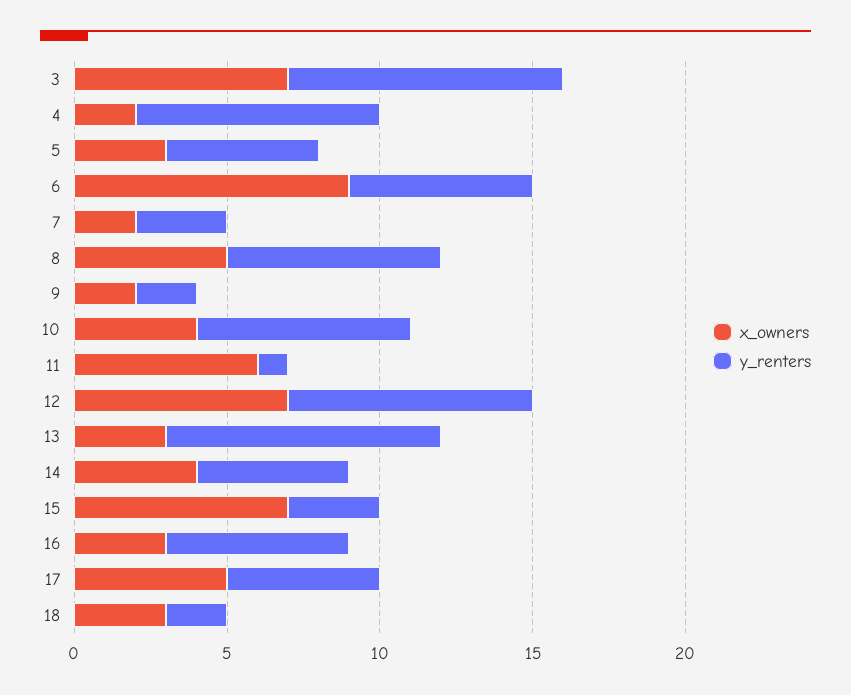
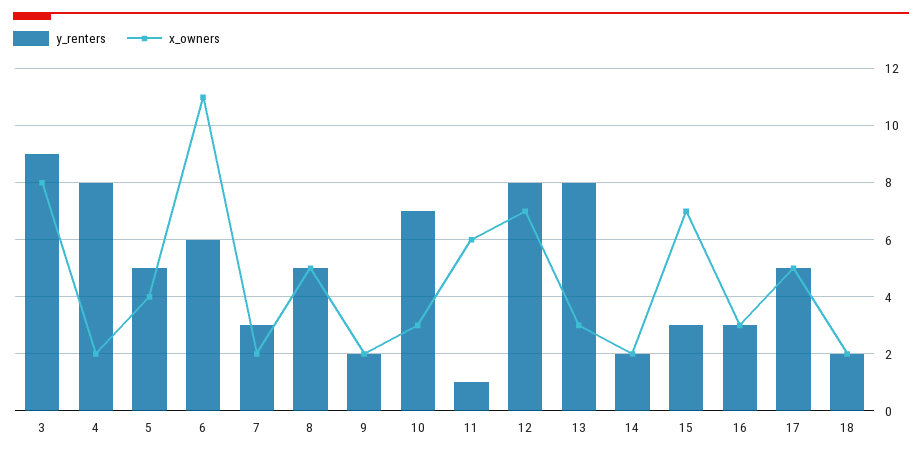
  {
    "x_owners": {
-     "3": 7,
+     "3": 8,
      "4": 2,
-     "5": 3,
+     "5": 4,
-     "6": 9,
+     "6": 11,
      "7": 2,
      "8": 5,
      "9": 2,
-     "10": 4,
+     "10": 3,
      "11": 6,
      "12": 7,
      "13": 3,
-     "14": 4,
+     "14": 2,
      "15": 7,
      "16": 3,
      "17": 5,
-     "18": 3
+     "18": 2
    },
    "y_renters": {
      "3": 9,
      "4": 8,
      "5": 5,
      "6": 6,
      "7": 3,
-     "8": 7,
+     "8": 5,
      "9": 2,
      "10": 7,
      "11": 1,
      "12": 8,
-     "13": 9,
+     "13": 8,
-     "14": 5,
+     "14": 2,
      "15": 3,
-     "16": 6,
+     "16": 3,
      "17": 5,
      "18": 2
    }
  }

